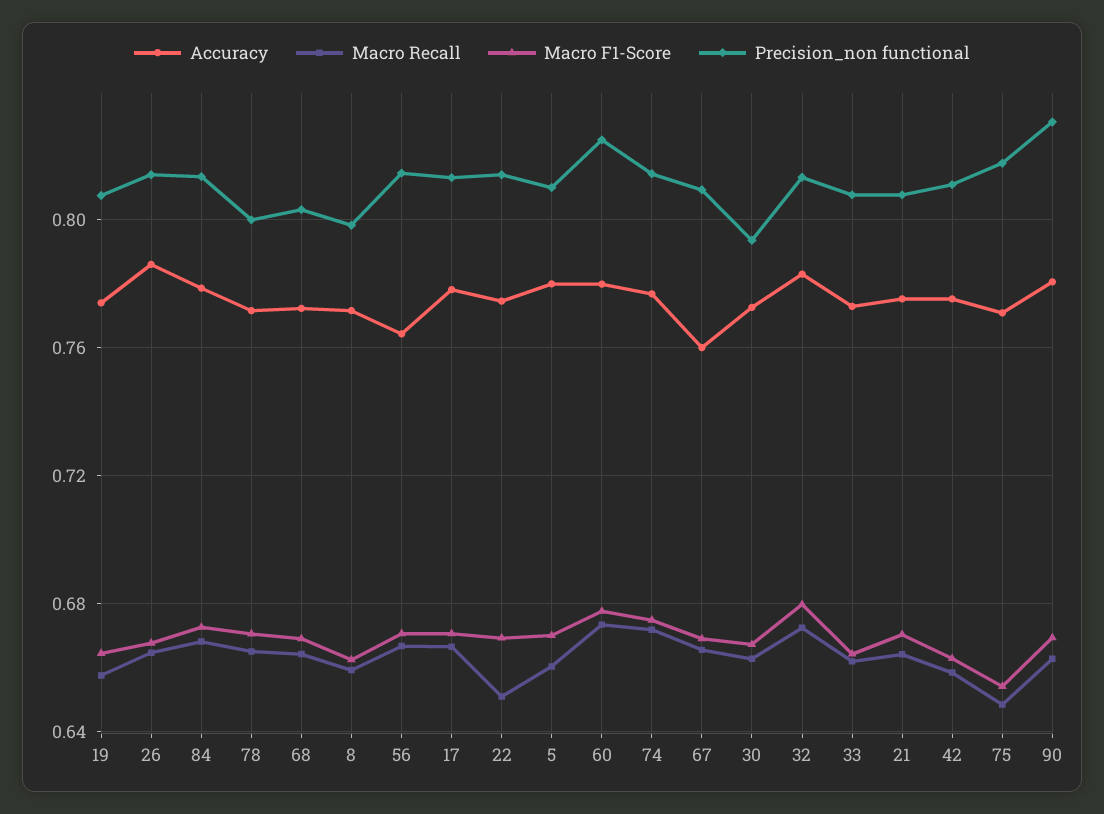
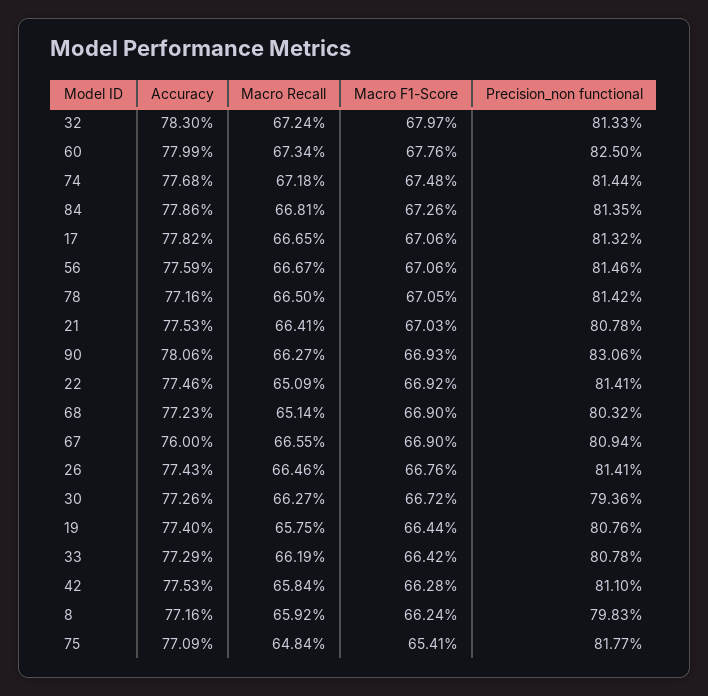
  {
    "Accuracy": {
      "19": 0.774,
-     "26": 0.785,
+     "26": 0.7743,
      "84": 0.7786,
      "78": 0.7716,
      "68": 0.7723,
      "8": 0.7716,
-     "56": 0.765,
+     "56": 0.7759,
      "17": 0.7782,
      "22": 0.7746,
-     "5": 0.78,
      "60": 0.7799,
      "74": 0.7768,
      "67": 0.76,
      "30": 0.7726,
      "32": 0.783,
      "33": 0.7729,
      "21": 0.7753,
      "42": 0.7753,
      "75": 0.7709,
      "90": 0.7806
    },
    "Macro Recall": {
      "19": 0.6575,
      "26": 0.6646,
      "84": 0.6681,
      "78": 0.665,
-     "68": 0.665,
+     "68": 0.6514,
      "8": 0.6592,
      "56": 0.6667,
      "17": 0.6665,
      "22": 0.6509,
-     "5": 0.66,
      "60": 0.6734,
      "74": 0.6718,
      "67": 0.6655,
      "30": 0.6627,
      "32": 0.6724,
      "33": 0.6619,
      "21": 0.6641,
      "42": 0.6584,
      "75": 0.6484,
      "90": 0.6627
    },
    "Macro F1-Score": {
      "19": 0.6644,
      "26": 0.6676,
      "84": 0.6726,
      "78": 0.6705,
      "68": 0.669,
      "8": 0.6624,
      "56": 0.6706,
      "17": 0.6706,
      "22": 0.6692,
-     "5": 0.67,
      "60": 0.6776,
      "74": 0.6748,
      "67": 0.669,
      "30": 0.6672,
      "32": 0.6797,
      "33": 0.6642,
      "21": 0.6703,
      "42": 0.6628,
      "75": 0.6541,
      "90": 0.6693
    },
    "Precision_non functional": {
      "19": 0.8076,
      "26": 0.8141,
      "84": 0.8135,
-     "78": 0.8,
+     "78": 0.8142,
      "68": 0.8032,
      "8": 0.7983,
      "56": 0.8146,
      "17": 0.8132,
      "22": 0.8141,
-     "5": 0.81,
      "60": 0.825,
      "74": 0.8144,
      "67": 0.8094,
      "30": 0.7936,
      "32": 0.8133,
      "33": 0.8078,
      "21": 0.8078,
      "42": 0.811,
      "75": 0.8177,
      "90": 0.8306
    }
  }

